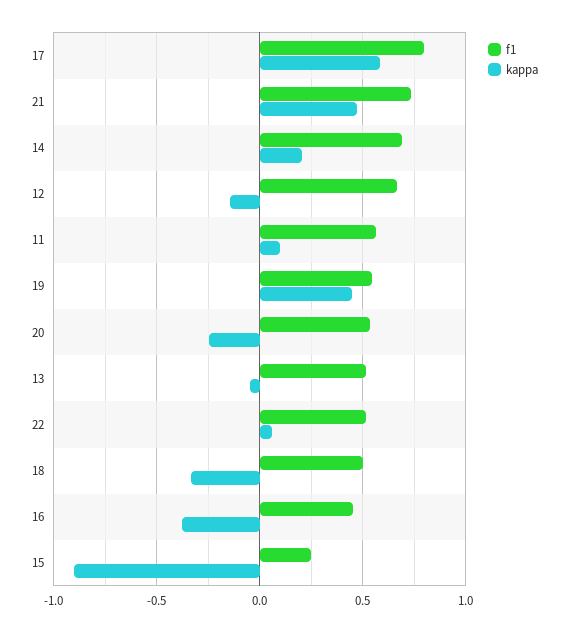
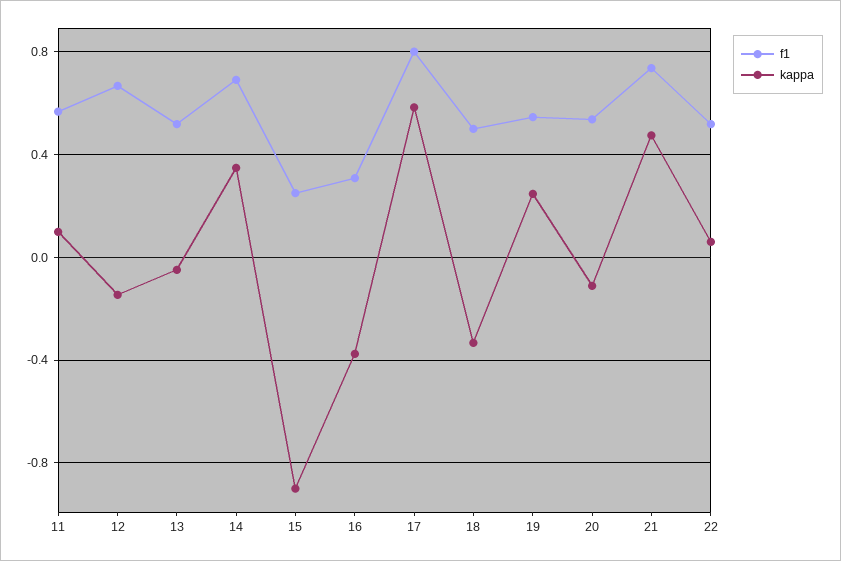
  {
    "f1": {
      "17": 0.8,
      "21": 0.75,
      "14": 0.7,
      "12": 0.65,
      "11": 0.55,
      "19": 0.55,
      "20": 0.55,
      "13": 0.5,
      "22": 0.5,
      "18": 0.5,
-     "16": 0.45,
+     "16": 0.3,
      "15": 0.25
    },
    "kappa": {
      "17": 0.6,
      "21": 0.45,
-     "14": 0.2,
+     "14": 0.35,
      "12": -0.15,
      "11": 0.1,
-     "19": 0.45,
+     "19": 0.25,
-     "20": -0.25,
+     "20": -0.1,
      "13": -0.05,
      "22": 0.05,
      "18": -0.35,
      "16": -0.4,
      "15": -0.9
    }
  }

